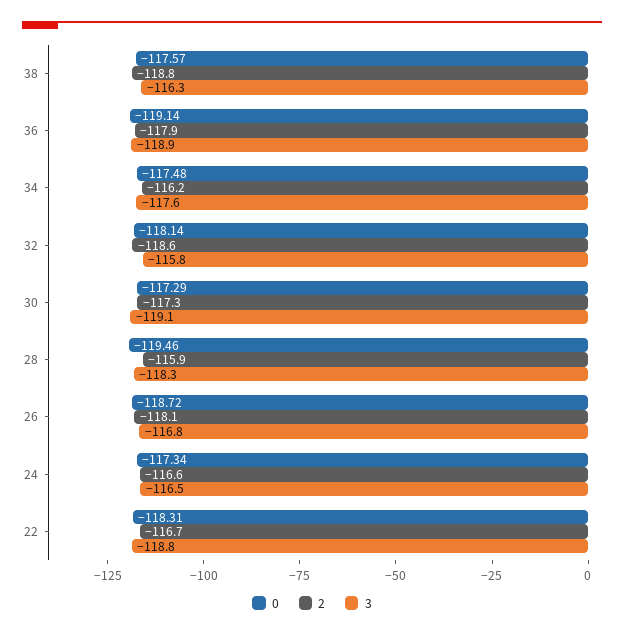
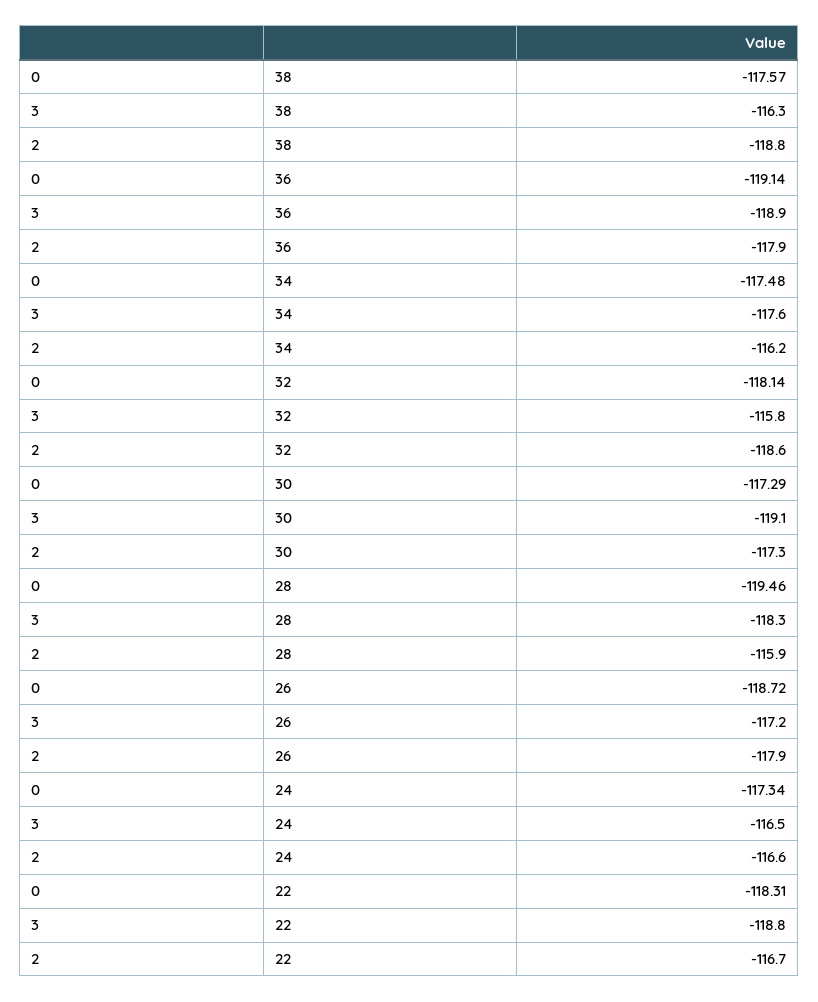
  {
    "0": {
      "38": -117.57,
      "36": -119.14,
      "34": -117.48,
      "32": -118.14,
      "30": -117.29,
      "28": -119.46,
      "26": -118.72,
      "24": -117.34,
      "22": -118.31
    },
    "2": {
      "38": -118.8,
      "36": -117.9,
      "34": -116.2,
      "32": -118.6,
      "30": -117.3,
      "28": -115.9,
-     "26": -118.1,
+     "26": -117.9,
      "24": -116.6,
      "22": -116.7
    },
    "3": {
      "38": -116.3,
      "36": -118.9,
      "34": -117.6,
      "32": -115.8,
      "30": -119.1,
      "28": -118.3,
-     "26": -116.8,
+     "26": -117.2,
      "24": -116.5,
      "22": -118.8
    }
  }

